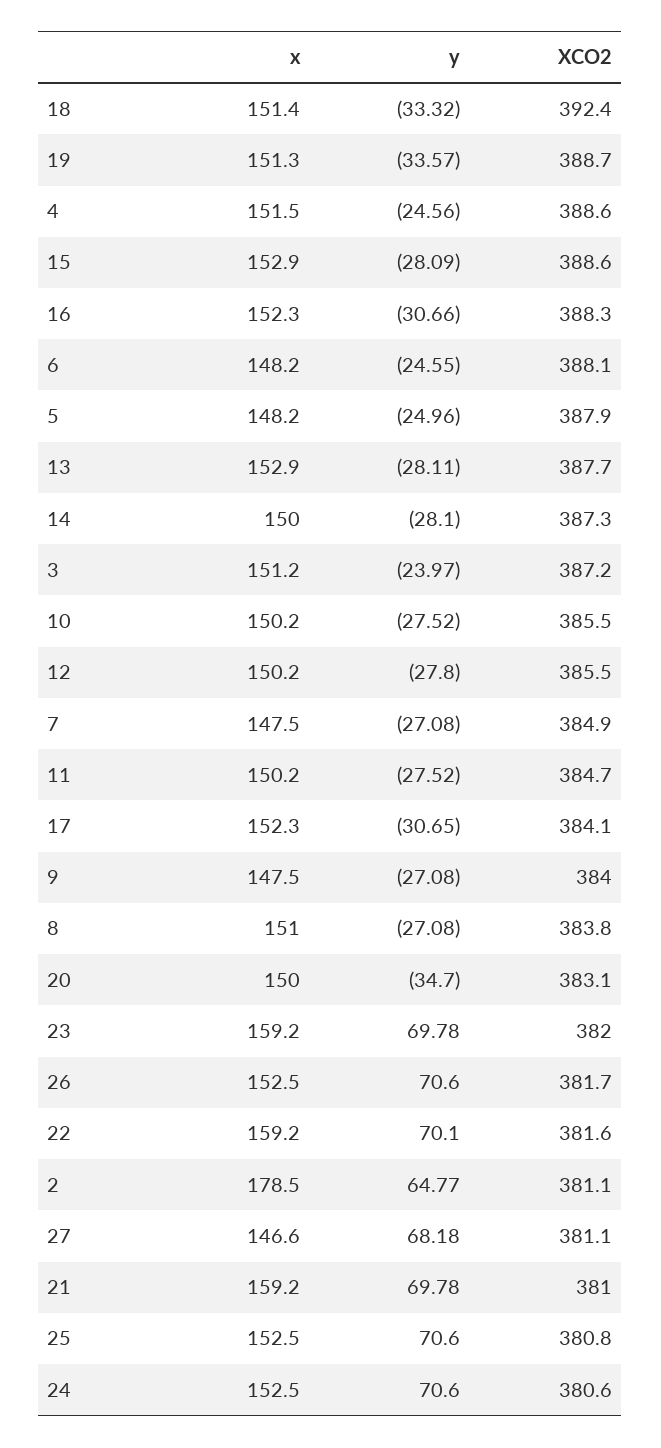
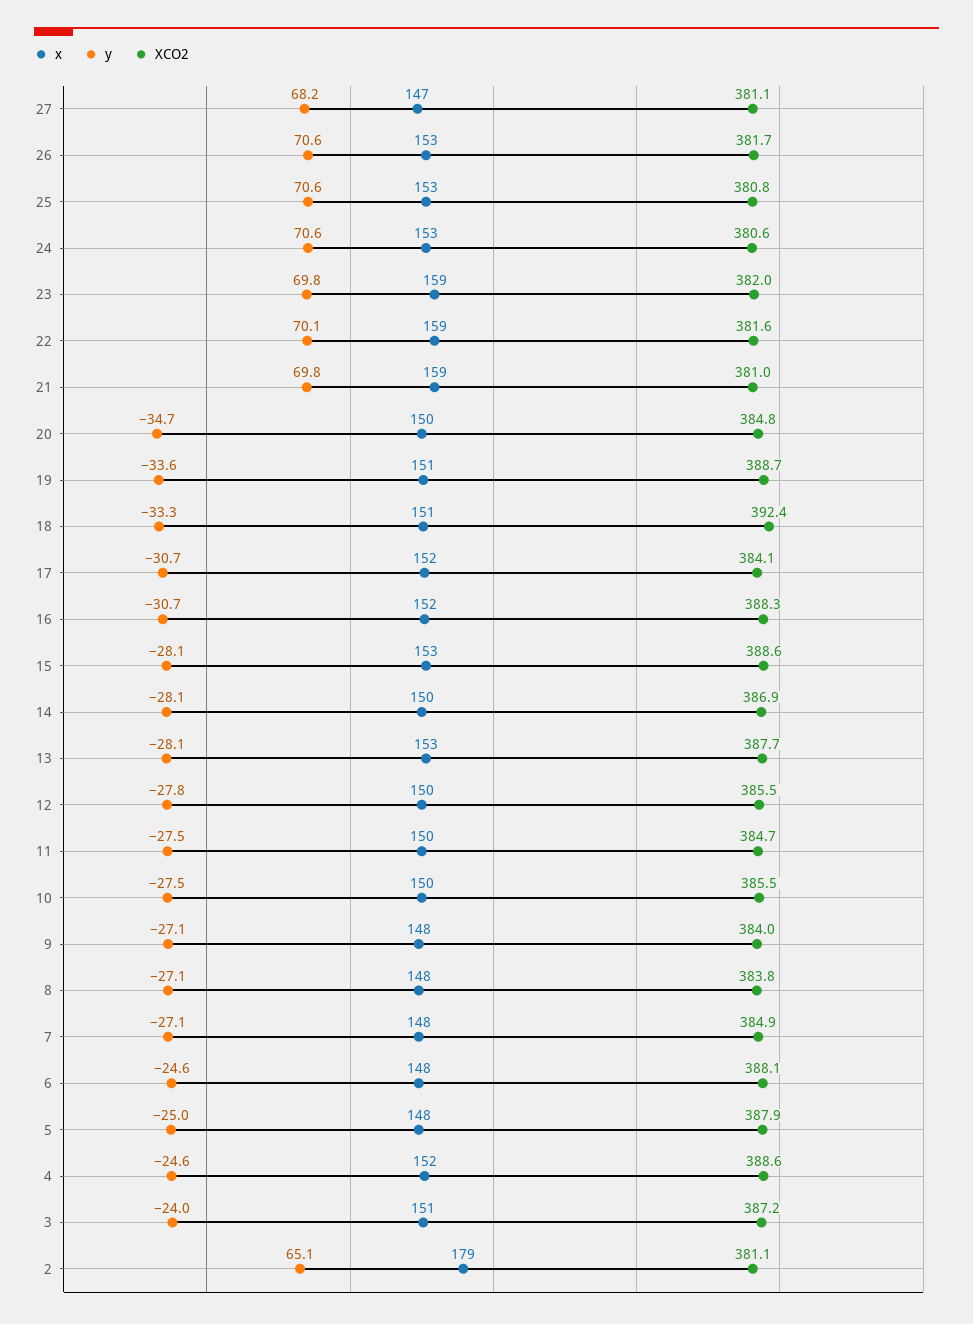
  {
    "x": {
      "18": 151.4,
      "19": 151.3,
      "4": 151.5,
      "15": 152.9,
      "16": 152.3,
      "6": 148.2,
      "5": 148.2,
      "13": 152.9,
      "14": 150,
      "3": 151.2,
      "10": 150.2,
      "12": 150.2,
      "7": 147.5,
      "11": 150.2,
      "17": 152.3,
      "9": 147.5,
-     "8": 151,
+     "8": 148,
      "20": 150,
      "23": 159.2,
      "26": 152.5,
      "22": 159.2,
      "2": 178.5,
      "27": 146.6,
      "21": 159.2,
      "25": 152.5,
      "24": 152.5
    },
    "y": {
      "18": -33.32,
      "19": -33.57,
      "4": -24.56,
      "15": -28.09,
      "16": -30.66,
      "6": -24.55,
      "5": -24.96,
      "13": -28.11,
      "14": -28.1,
      "3": -23.97,
      "10": -27.52,
      "12": -27.8,
      "7": -27.08,
      "11": -27.52,
      "17": -30.65,
      "9": -27.08,
      "8": -27.08,
      "20": -34.7,
      "23": 69.78,
      "26": 70.6,
      "22": 70.1,
-     "2": 64.77,
+     "2": 65.1,
      "27": 68.18,
      "21": 69.78,
      "25": 70.6,
      "24": 70.6
    },
    "XCO2": {
      "18": 392.4,
      "19": 388.7,
      "4": 388.6,
      "15": 388.6,
      "16": 388.3,
      "6": 388.1,
      "5": 387.9,
      "13": 387.7,
-     "14": 387.3,
+     "14": 386.9,
      "3": 387.2,
      "10": 385.5,
      "12": 385.5,
      "7": 384.9,
      "11": 384.7,
      "17": 384.1,
      "9": 384,
      "8": 383.8,
-     "20": 383.1,
+     "20": 384.8,
      "23": 382,
      "26": 381.7,
      "22": 381.6,
      "2": 381.1,
      "27": 381.1,
      "21": 381,
      "25": 380.8,
      "24": 380.6
    }
  }

